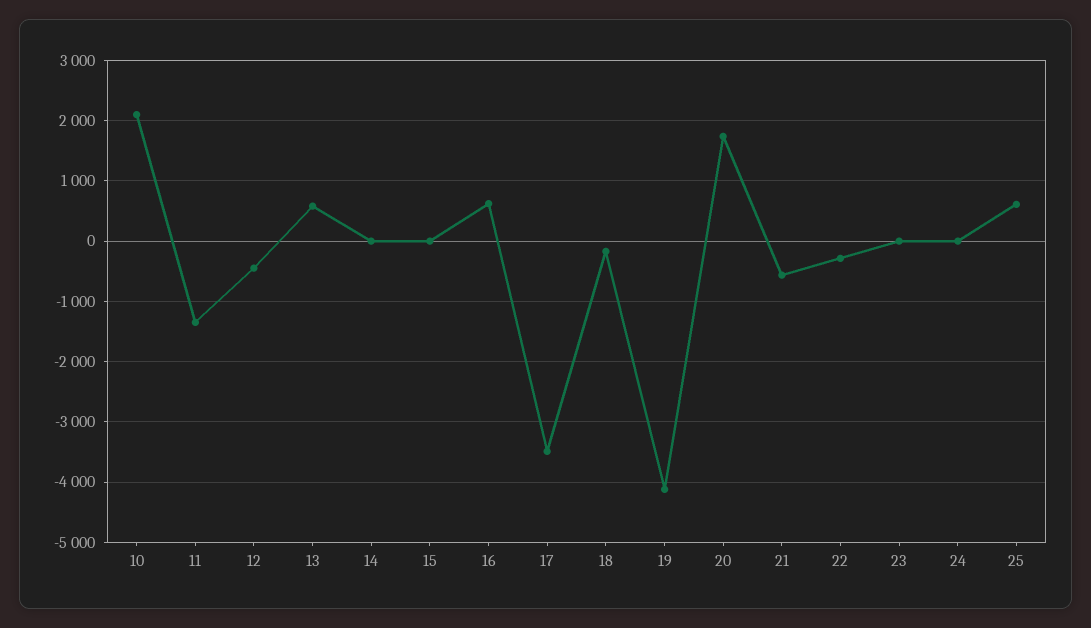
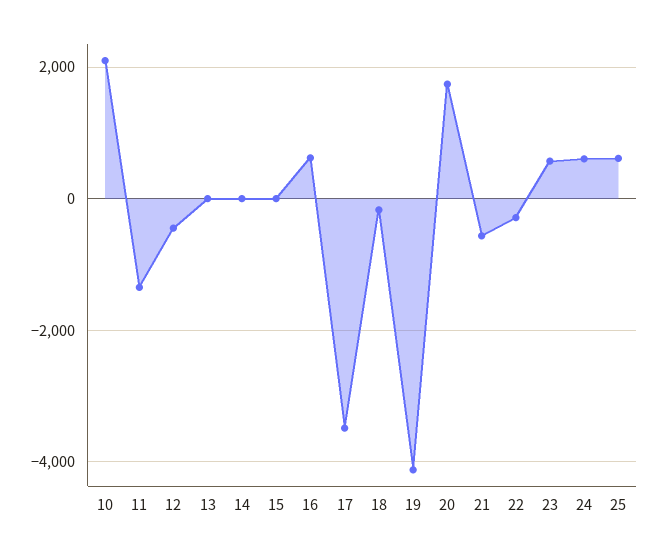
  {
    "10": 2100,
    "11": -1300,
    "12": -400,
-   "13": 600,
+   "13": 0,
    "14": 0,
    "15": 0,
    "16": 600,
    "17": -3500,
    "18": -200,
    "19": -4100,
    "20": 1700,
    "21": -600,
    "22": -300,
-   "23": 0,
+   "23": 600,
-   "24": 0,
+   "24": 600,
    "25": 600
  }

